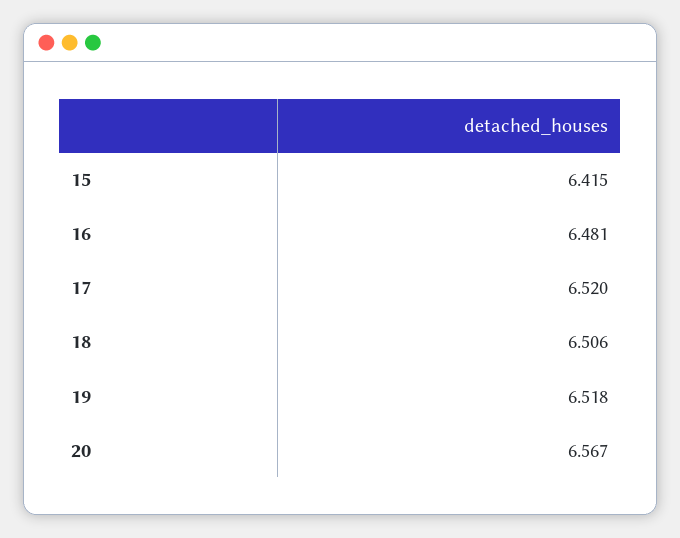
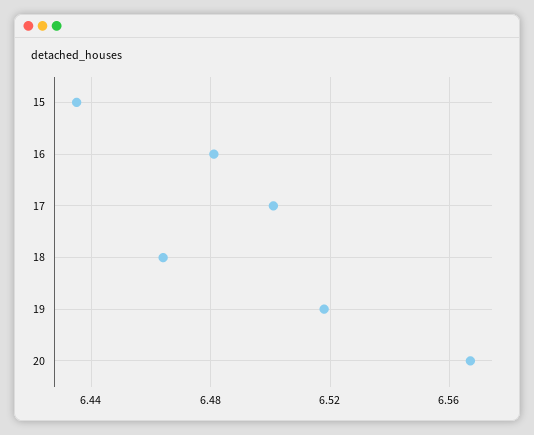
  {
-   "15": 6.415,
+   "15": 6.435,
    "16": 6.481,
-   "17": 6.52,
+   "17": 6.5,
-   "18": 6.506,
+   "18": 6.465,
    "19": 6.518,
    "20": 6.567
  }

